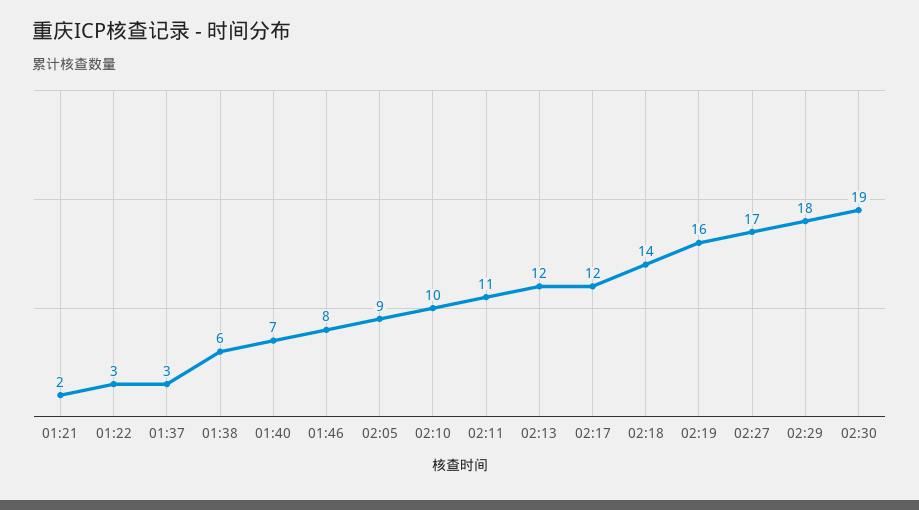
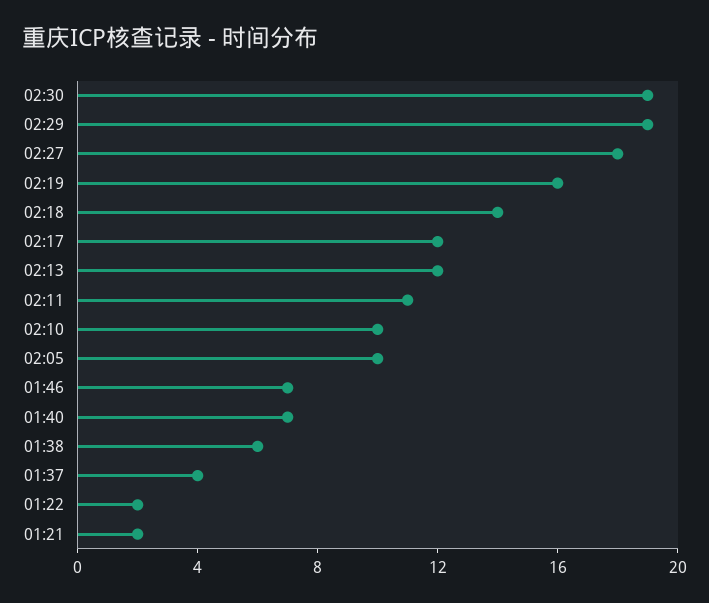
  {
    "01:21": 2,
-   "01:22": 3,
+   "01:22": 2,
-   "01:37": 3,
+   "01:37": 4,
    "01:38": 6,
    "01:40": 7,
-   "01:46": 8,
+   "01:46": 7,
-   "02:05": 9,
+   "02:05": 10,
    "02:10": 10,
    "02:11": 11,
    "02:13": 12,
    "02:17": 12,
    "02:18": 14,
    "02:19": 16,
-   "02:27": 17,
+   "02:27": 18,
-   "02:29": 18,
+   "02:29": 19,
    "02:30": 19
  }

